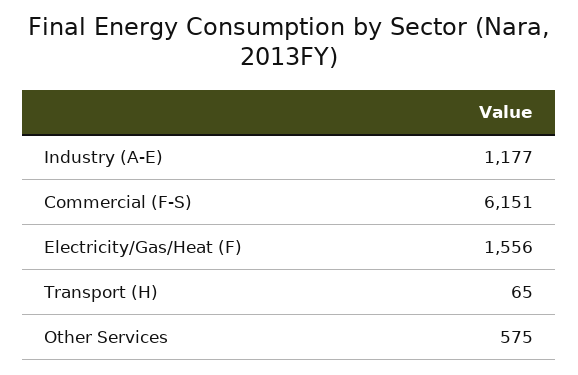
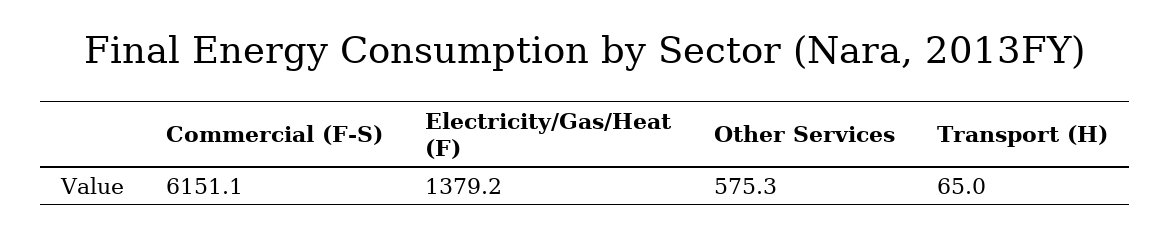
  {
-   "Industry (A-E)": 1177,
    "Commercial (F-S)": 6151.1,
-   "Electricity/Gas/Heat (F)": 1556,
+   "Electricity/Gas/Heat (F)": 1379.2,
    "Transport (H)": 65,
    "Other Services": 575.3
  }

